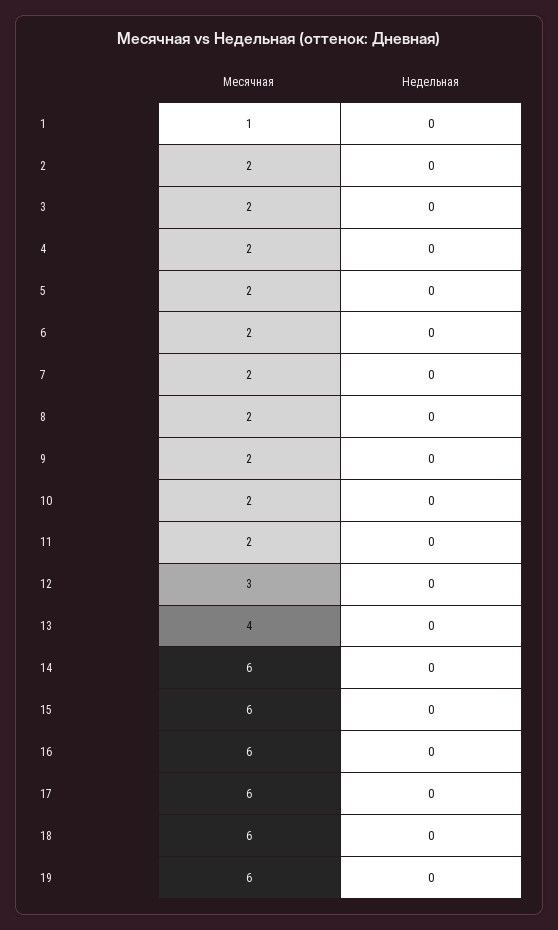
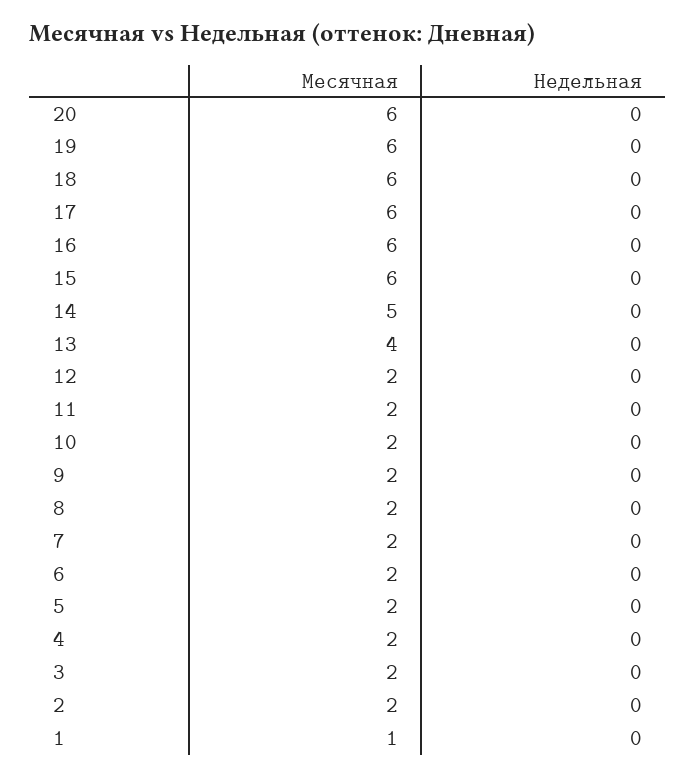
  {
    "Месячная": {
      "1": 1,
      "2": 2,
      "3": 2,
      "4": 2,
      "5": 2,
      "6": 2,
      "7": 2,
      "8": 2,
      "9": 2,
      "10": 2,
      "11": 2,
-     "12": 3,
+     "12": 2,
      "13": 4,
-     "14": 6,
+     "14": 5,
      "15": 6,
      "16": 6,
      "17": 6,
      "18": 6,
-     "19": 6
+     "19": 6,
+     "20": 6
    },
    "Недельная": {
      "1": 0,
      "2": 0,
      "3": 0,
      "4": 0,
      "5": 0,
      "6": 0,
      "7": 0,
      "8": 0,
      "9": 0,
      "10": 0,
      "11": 0,
      "12": 0,
      "13": 0,
      "14": 0,
      "15": 0,
      "16": 0,
      "17": 0,
      "18": 0,
-     "19": 0
+     "19": 0,
+     "20": 0
    }
  }

